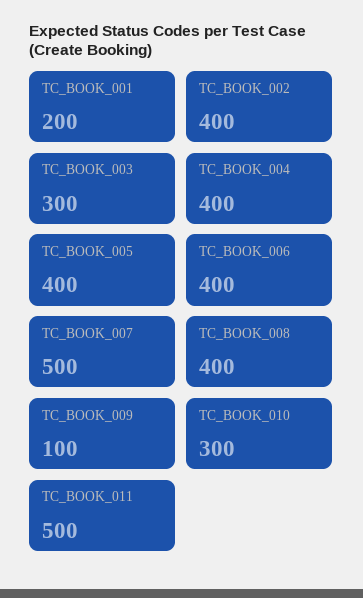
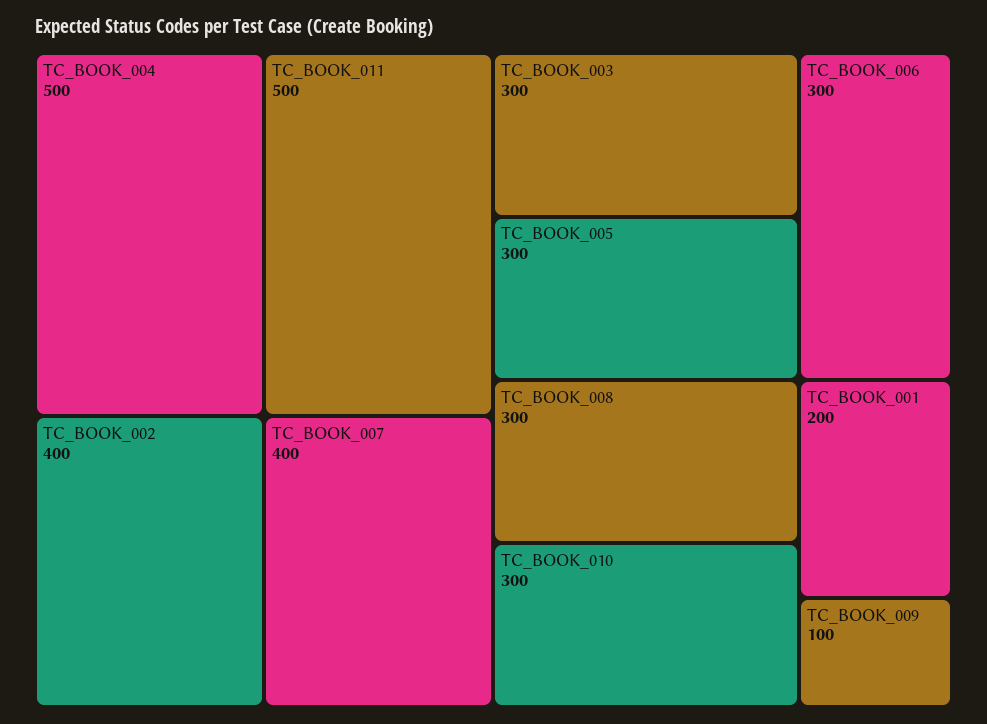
  {
    "TC_BOOK_001": 200,
    "TC_BOOK_002": 400,
    "TC_BOOK_003": 300,
-   "TC_BOOK_004": 400,
+   "TC_BOOK_004": 500,
-   "TC_BOOK_005": 400,
+   "TC_BOOK_005": 300,
-   "TC_BOOK_006": 400,
+   "TC_BOOK_006": 300,
-   "TC_BOOK_007": 500,
+   "TC_BOOK_007": 400,
-   "TC_BOOK_008": 400,
+   "TC_BOOK_008": 300,
    "TC_BOOK_009": 100,
    "TC_BOOK_010": 300,
    "TC_BOOK_011": 500
  }

